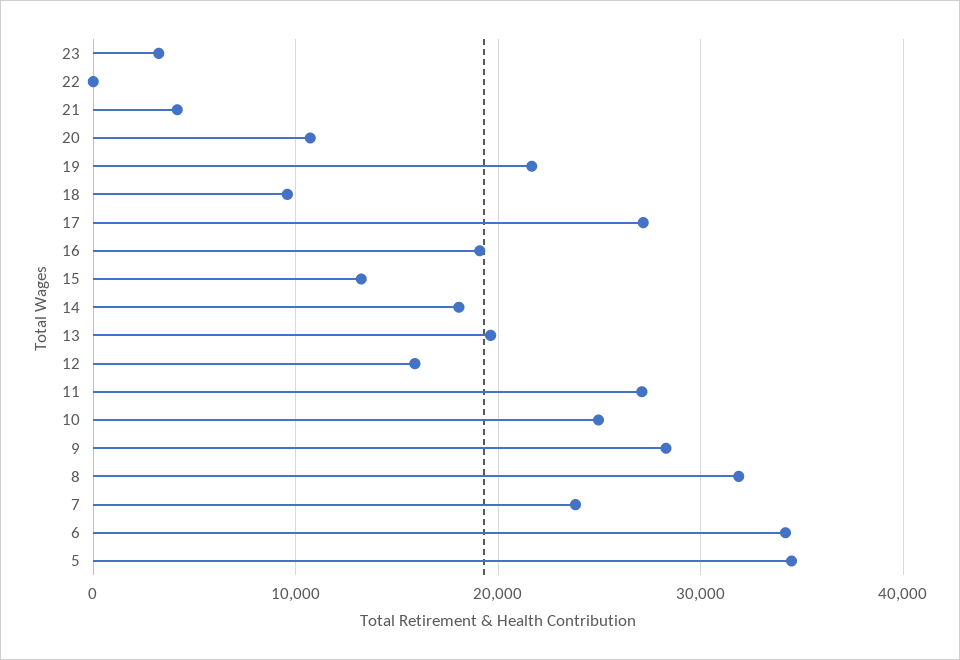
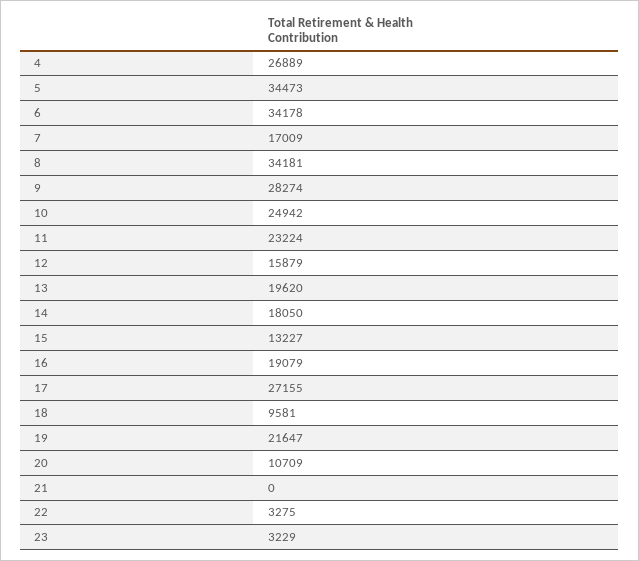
  {
    "23": 3229,
-   "22": 0,
+   "22": 3275,
-   "21": 4000,
+   "21": 0,
    "20": 10709,
    "19": 21647,
    "18": 9581,
    "17": 27155,
    "16": 19079,
    "15": 13227,
    "14": 18050,
    "13": 19620,
    "12": 15879,
-   "11": 27000,
+   "11": 23224,
    "10": 24942,
    "9": 28274,
-   "8": 32000,
+   "8": 34181,
-   "7": 24000,
+   "7": 17009,
    "6": 34178,
-   "5": 34473
+   "5": 34473,
+   "4": 26889
  }

